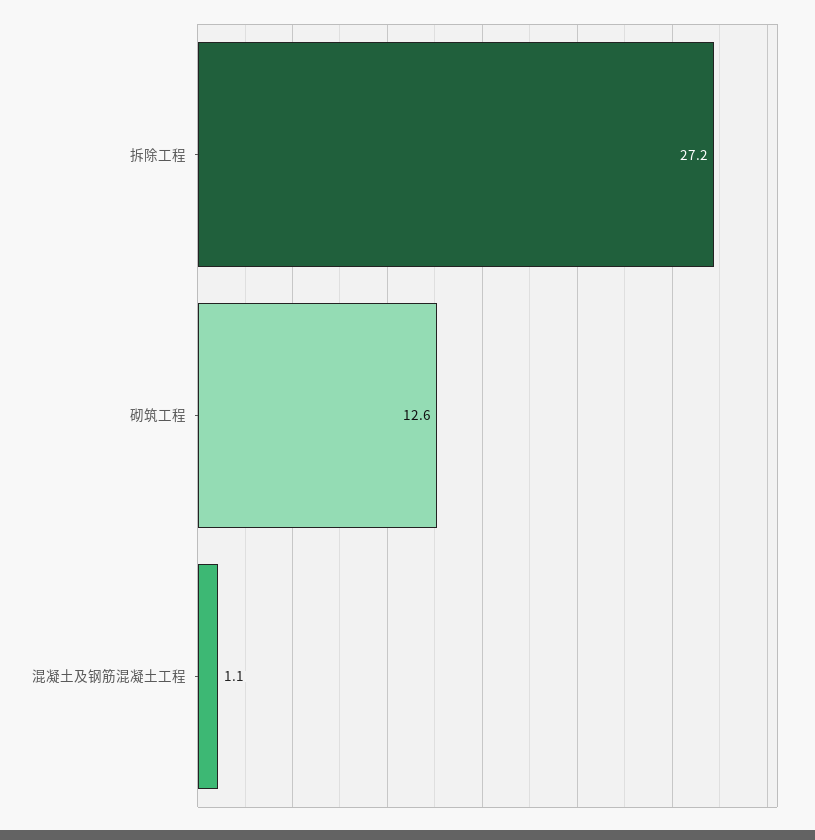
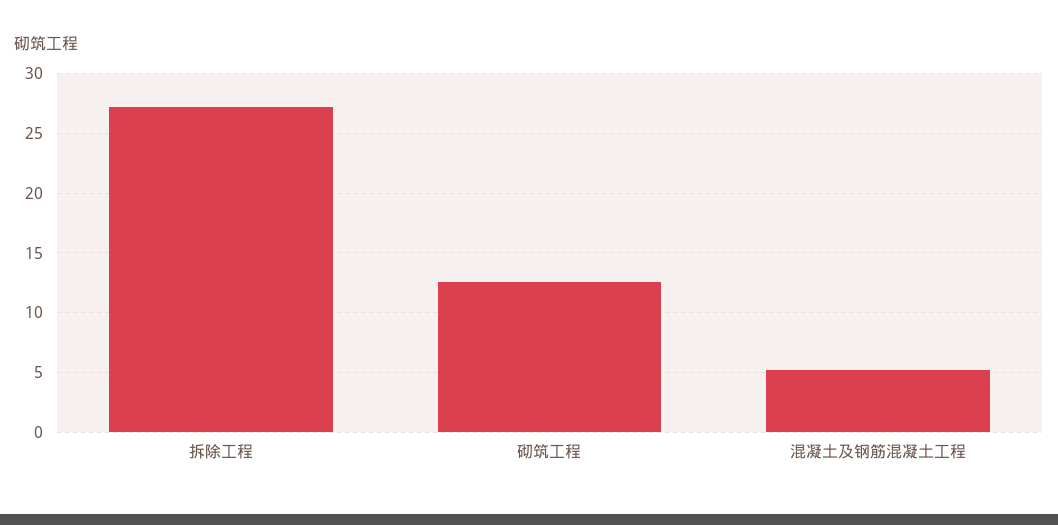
  {
    "拆除工程": 27.2,
    "砌筑工程": 12.6,
-   "混凝土及钢筋混凝土工程": 1.1
+   "混凝土及钢筋混凝土工程": 5
  }

